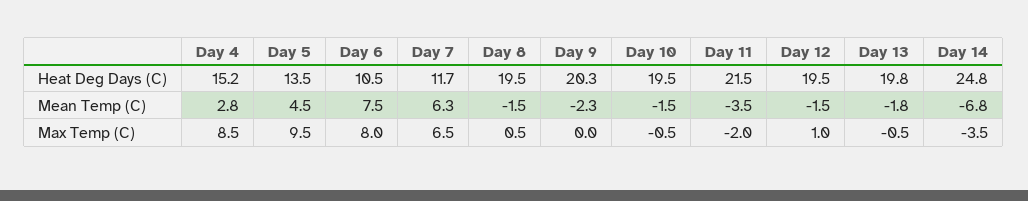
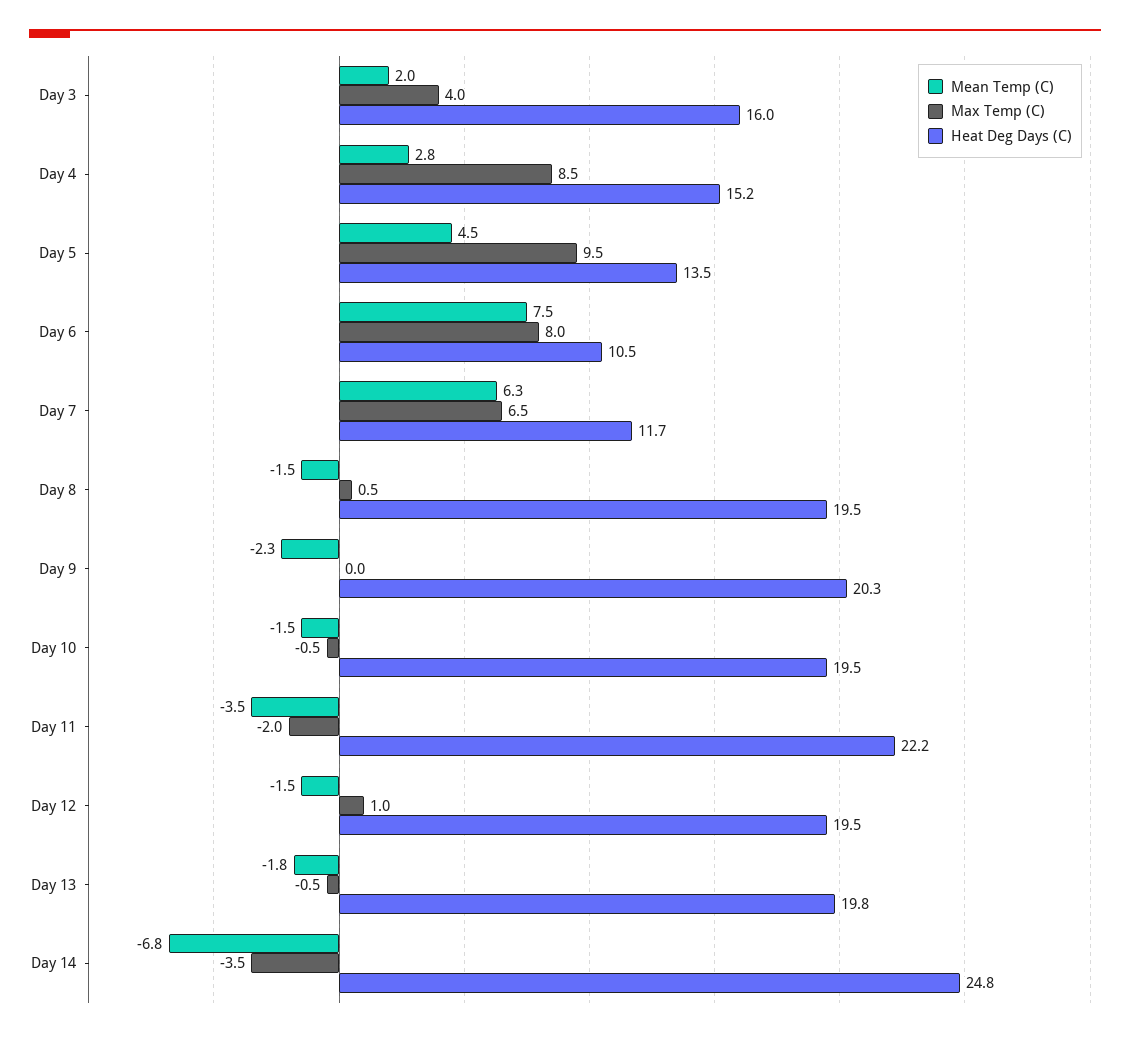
  {
    "Heat Deg Days (C)": {
      "Day 4": 15.2,
      "Day 5": 13.5,
      "Day 6": 10.5,
      "Day 7": 11.7,
      "Day 8": 19.5,
      "Day 9": 20.3,
      "Day 10": 19.5,
-     "Day 11": 21.5,
+     "Day 11": 22.2,
      "Day 12": 19.5,
      "Day 13": 19.8,
-     "Day 14": 24.8
+     "Day 14": 24.8,
+     "Day 3": 16
    },
    "Mean Temp (C)": {
      "Day 4": 2.8,
      "Day 5": 4.5,
      "Day 6": 7.5,
      "Day 7": 6.3,
      "Day 8": -1.5,
      "Day 9": -2.3,
      "Day 10": -1.5,
      "Day 11": -3.5,
      "Day 12": -1.5,
      "Day 13": -1.8,
-     "Day 14": -6.8
+     "Day 14": -6.8,
+     "Day 3": 2
    },
    "Max Temp (C)": {
      "Day 4": 8.5,
      "Day 5": 9.5,
      "Day 6": 8,
      "Day 7": 6.5,
      "Day 8": 0.5,
      "Day 9": 0,
      "Day 10": -0.5,
      "Day 11": -2,
      "Day 12": 1,
      "Day 13": -0.5,
-     "Day 14": -3.5
+     "Day 14": -3.5,
+     "Day 3": 4
    }
  }

